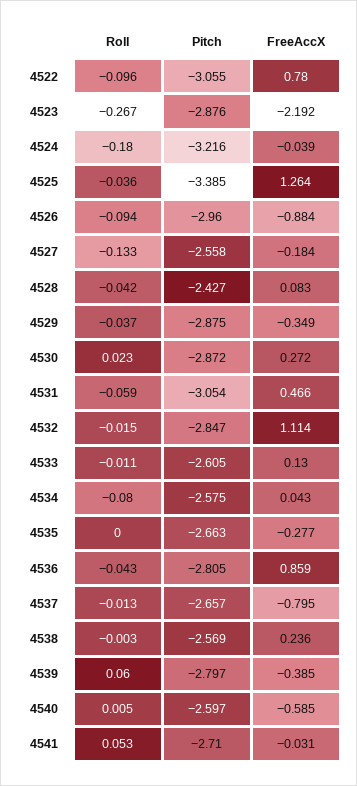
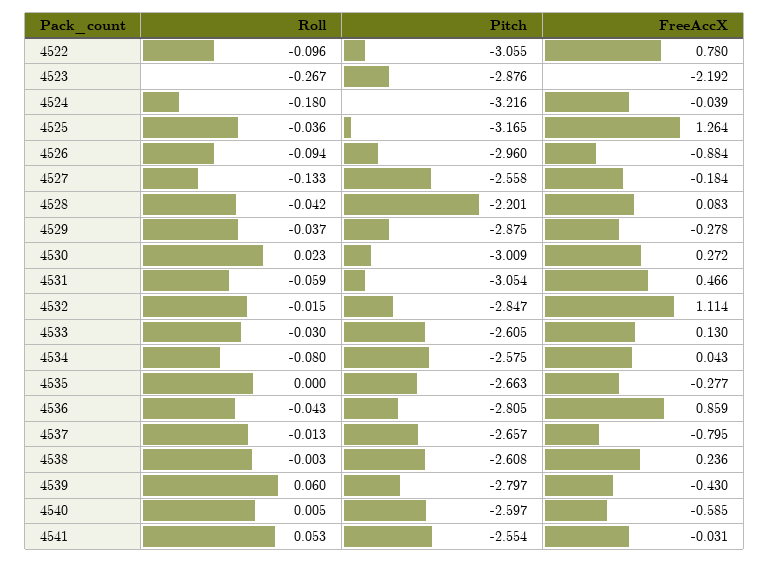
  {
    "Roll": {
      "4522": -0.096,
      "4523": -0.267,
      "4524": -0.18,
      "4525": -0.036,
      "4526": -0.094,
      "4527": -0.133,
      "4528": -0.042,
      "4529": -0.037,
      "4530": 0.023,
      "4531": -0.059,
      "4532": -0.015,
-     "4533": -0.011,
+     "4533": -0.03,
      "4534": -0.08,
      "4535": 0,
      "4536": -0.043,
      "4537": -0.013,
      "4538": -0.003,
      "4539": 0.06,
      "4540": 0.005,
      "4541": 0.053
    },
    "Pitch": {
      "4522": -3.055,
      "4523": -2.876,
      "4524": -3.216,
-     "4525": -3.385,
+     "4525": -3.165,
      "4526": -2.96,
      "4527": -2.558,
-     "4528": -2.427,
+     "4528": -2.201,
      "4529": -2.875,
-     "4530": -2.872,
+     "4530": -3.009,
      "4531": -3.054,
      "4532": -2.847,
      "4533": -2.605,
      "4534": -2.575,
      "4535": -2.663,
      "4536": -2.805,
      "4537": -2.657,
-     "4538": -2.569,
+     "4538": -2.608,
      "4539": -2.797,
      "4540": -2.597,
-     "4541": -2.71
+     "4541": -2.554
    },
    "FreeAccX": {
      "4522": 0.78,
      "4523": -2.192,
      "4524": -0.039,
      "4525": 1.264,
      "4526": -0.884,
      "4527": -0.184,
      "4528": 0.083,
-     "4529": -0.349,
+     "4529": -0.278,
      "4530": 0.272,
      "4531": 0.466,
      "4532": 1.114,
      "4533": 0.13,
      "4534": 0.043,
      "4535": -0.277,
      "4536": 0.859,
      "4537": -0.795,
      "4538": 0.236,
-     "4539": -0.385,
+     "4539": -0.43,
      "4540": -0.585,
      "4541": -0.031
    }
  }

